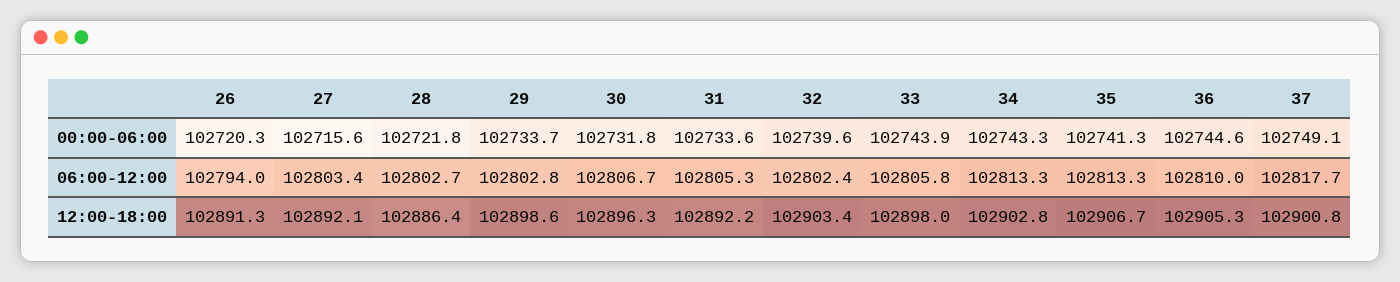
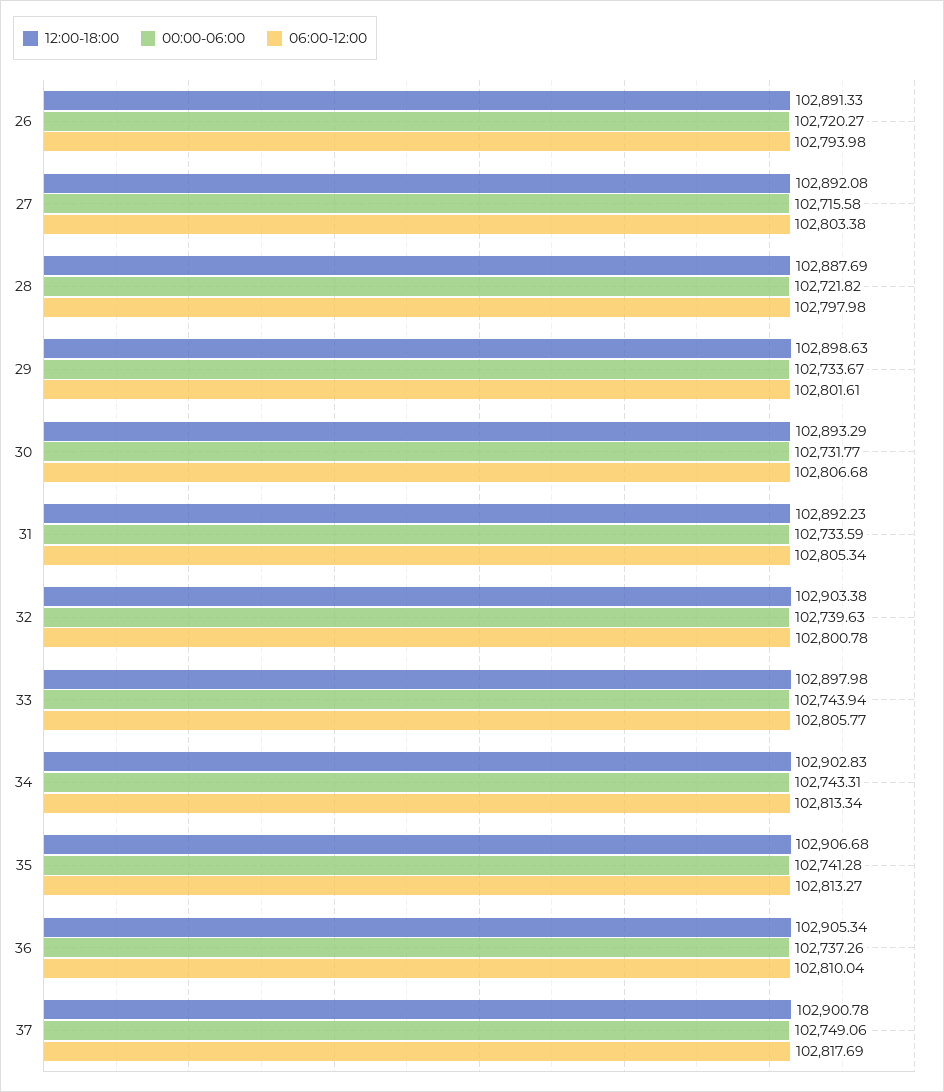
  {
    "00:00-06:00": {
      "26": 102720.27,
      "27": 102715.58,
      "28": 102721.82,
      "29": 102733.67,
      "30": 102731.77,
      "31": 102733.59,
      "32": 102739.63,
      "33": 102743.94,
      "34": 102743.31,
      "35": 102741.28,
-     "36": 102744.6,
+     "36": 102737.26,
      "37": 102749.06
    },
    "06:00-12:00": {
      "26": 102793.98,
      "27": 102803.38,
-     "28": 102802.7,
+     "28": 102797.98,
-     "29": 102802.8,
+     "29": 102801.61,
      "30": 102806.68,
      "31": 102805.34,
-     "32": 102802.4,
+     "32": 102800.78,
      "33": 102805.77,
      "34": 102813.34,
      "35": 102813.27,
      "36": 102810.04,
      "37": 102817.69
    },
    "12:00-18:00": {
      "26": 102891.33,
      "27": 102892.08,
-     "28": 102886.4,
+     "28": 102887.69,
      "29": 102898.63,
-     "30": 102896.3,
+     "30": 102893.29,
      "31": 102892.23,
      "32": 102903.38,
      "33": 102897.98,
      "34": 102902.83,
      "35": 102906.68,
      "36": 102905.34,
      "37": 102900.78
    }
  }

